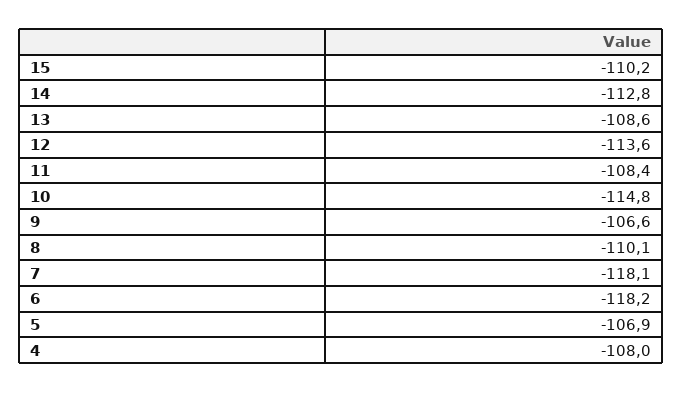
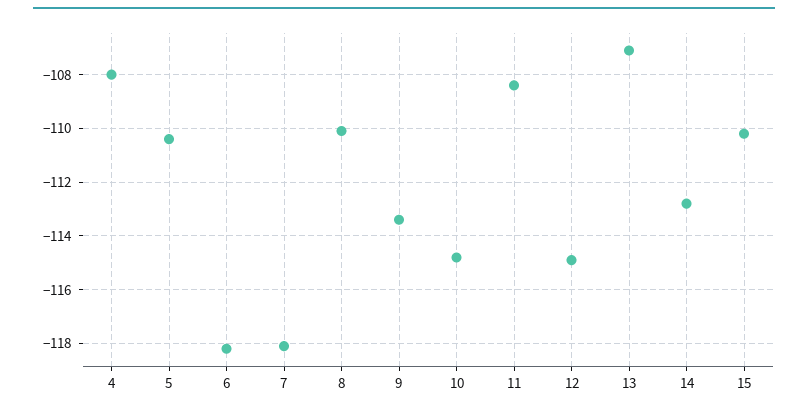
  {
    "15": -110.2,
    "14": -112.8,
-   "13": -108.6,
+   "13": -107,
-   "12": -113.6,
+   "12": -115,
    "11": -108.4,
    "10": -114.8,
-   "9": -106.6,
+   "9": -113.5,
    "8": -110.1,
    "7": -118.1,
    "6": -118.2,
-   "5": -106.9,
+   "5": -110.5,
    "4": -108
  }

